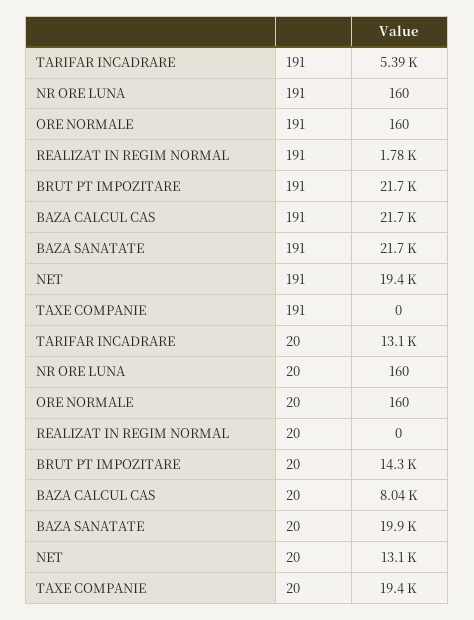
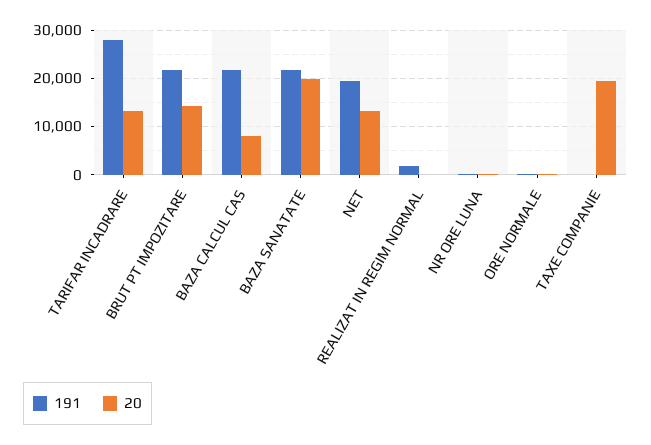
  {
    "191": {
-     "TARIFAR INCADRARE": 5390,
+     "TARIFAR INCADRARE": 28000,
      "NR ORE LUNA": 160,
      "ORE NORMALE": 160,
      "REALIZAT IN REGIM NORMAL": 1780,
      "BRUT PT IMPOZITARE": 21700,
      "BAZA CALCUL CAS": 21700,
      "BAZA SANATATE": 21700,
      "NET": 19400,
      "TAXE COMPANIE": 0
    },
    "20": {
      "TARIFAR INCADRARE": 13100,
      "NR ORE LUNA": 160,
      "ORE NORMALE": 160,
      "REALIZAT IN REGIM NORMAL": 0,
      "BRUT PT IMPOZITARE": 14300,
      "BAZA CALCUL CAS": 8040,
      "BAZA SANATATE": 19900,
      "NET": 13100,
      "TAXE COMPANIE": 19400
    }
  }

